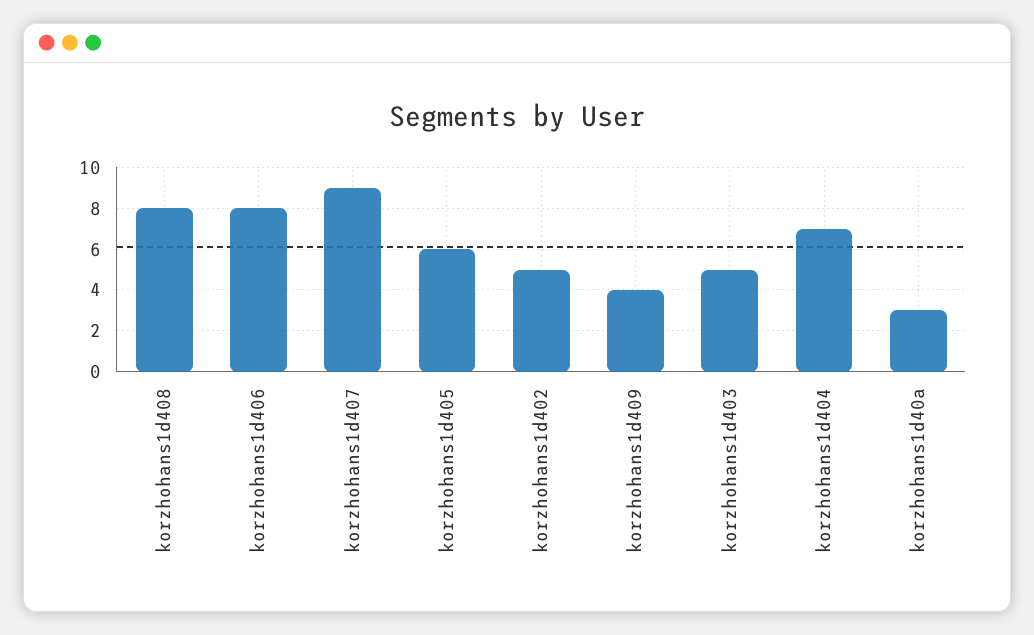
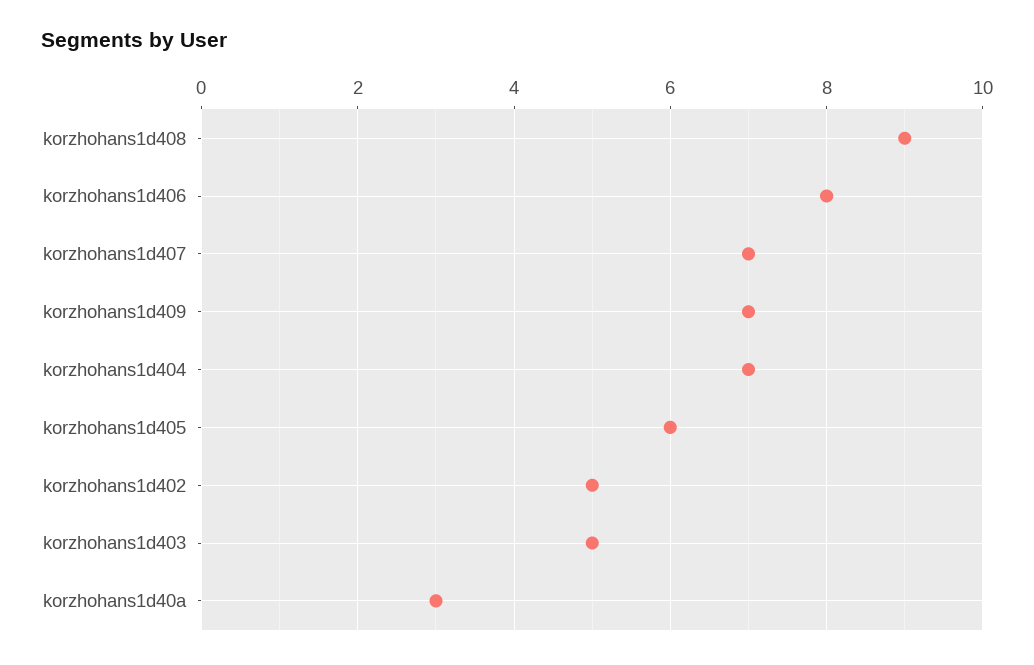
  {
-   "korzhohans1d408": 8,
+   "korzhohans1d408": 9,
    "korzhohans1d406": 8,
-   "korzhohans1d407": 9,
+   "korzhohans1d407": 7,
    "korzhohans1d405": 6,
    "korzhohans1d402": 5,
-   "korzhohans1d409": 4,
+   "korzhohans1d409": 7,
    "korzhohans1d403": 5,
    "korzhohans1d404": 7,
    "korzhohans1d40a": 3
  }

